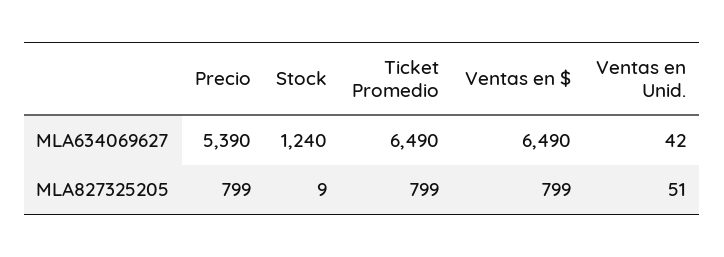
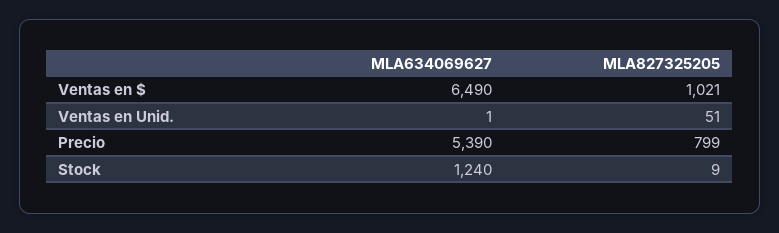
  {
    "Precio": {
      "MLA634069627": 5390,
      "MLA827325205": 799
    },
    "Stock": {
      "MLA634069627": 1240,
      "MLA827325205": 9
    },
-   "Ticket Promedio": {
-     "MLA634069627": 6490,
-     "MLA827325205": 799
-   },
    "Ventas en $": {
      "MLA634069627": 6490,
-     "MLA827325205": 799
+     "MLA827325205": 1021
    },
    "Ventas en Unid.": {
-     "MLA634069627": 42,
+     "MLA634069627": 1,
      "MLA827325205": 51
    }
  }

